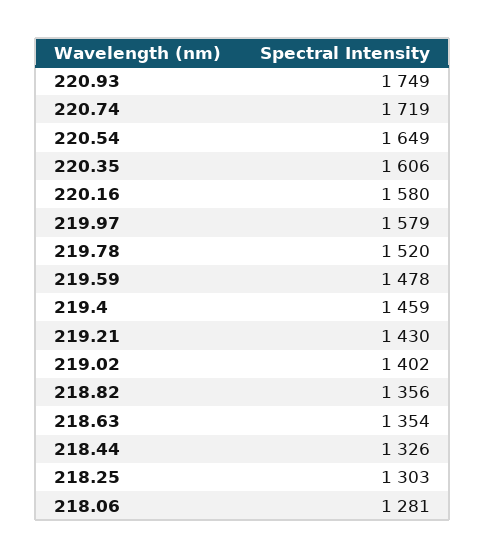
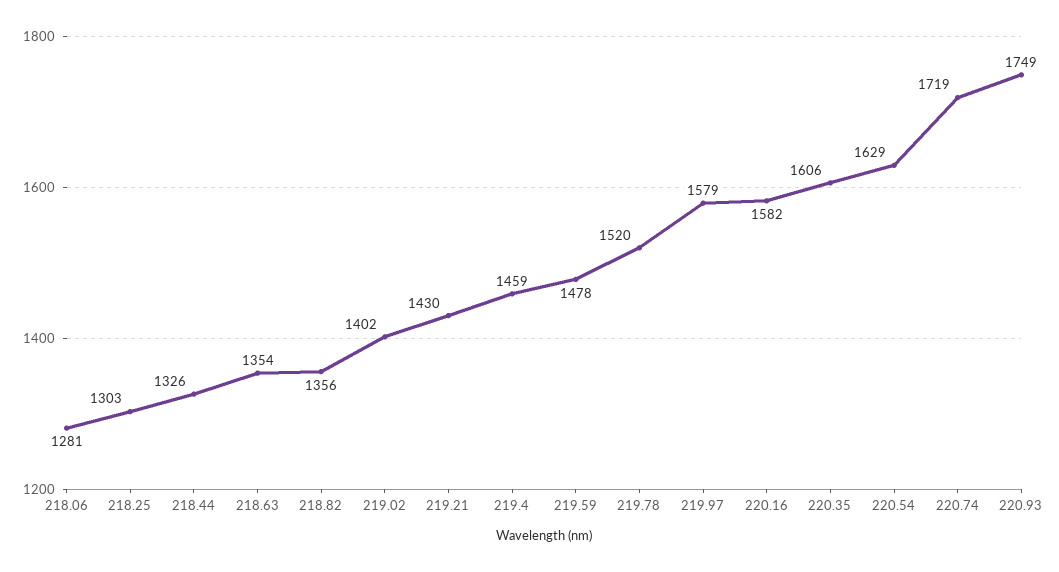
  {
    "220.93": 1749,
    "220.74": 1719,
-   "220.54": 1649,
+   "220.54": 1629,
    "220.35": 1606,
-   "220.16": 1580,
+   "220.16": 1582,
    "219.97": 1579,
    "219.78": 1520,
    "219.59": 1478,
    "219.4": 1459,
    "219.21": 1430,
    "219.02": 1402,
    "218.82": 1356,
    "218.63": 1354,
    "218.44": 1326,
    "218.25": 1303,
    "218.06": 1281
  }

